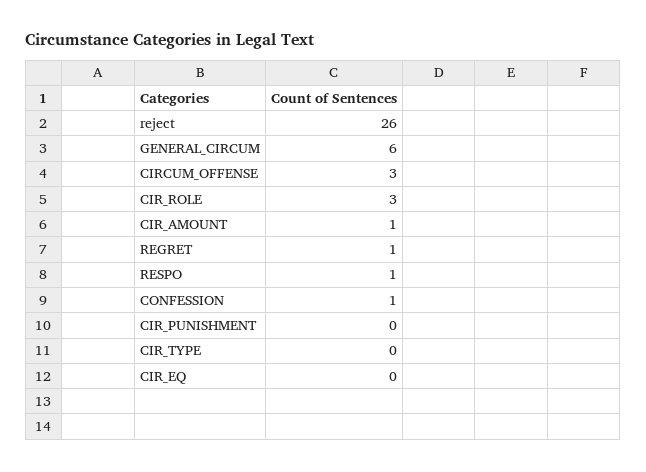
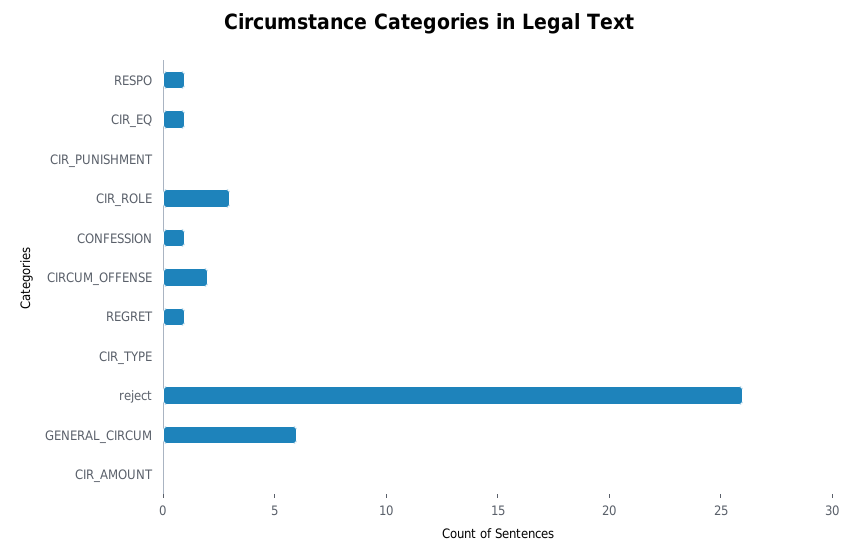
  {
    "reject": 26,
    "GENERAL_CIRCUM": 6,
-   "CIRCUM_OFFENSE": 3,
+   "CIRCUM_OFFENSE": 2,
    "CIR_ROLE": 3,
-   "CIR_AMOUNT": 1,
+   "CIR_AMOUNT": 0,
    "REGRET": 1,
    "RESPO": 1,
    "CONFESSION": 1,
    "CIR_PUNISHMENT": 0,
    "CIR_TYPE": 0,
-   "CIR_EQ": 0
+   "CIR_EQ": 1
  }

